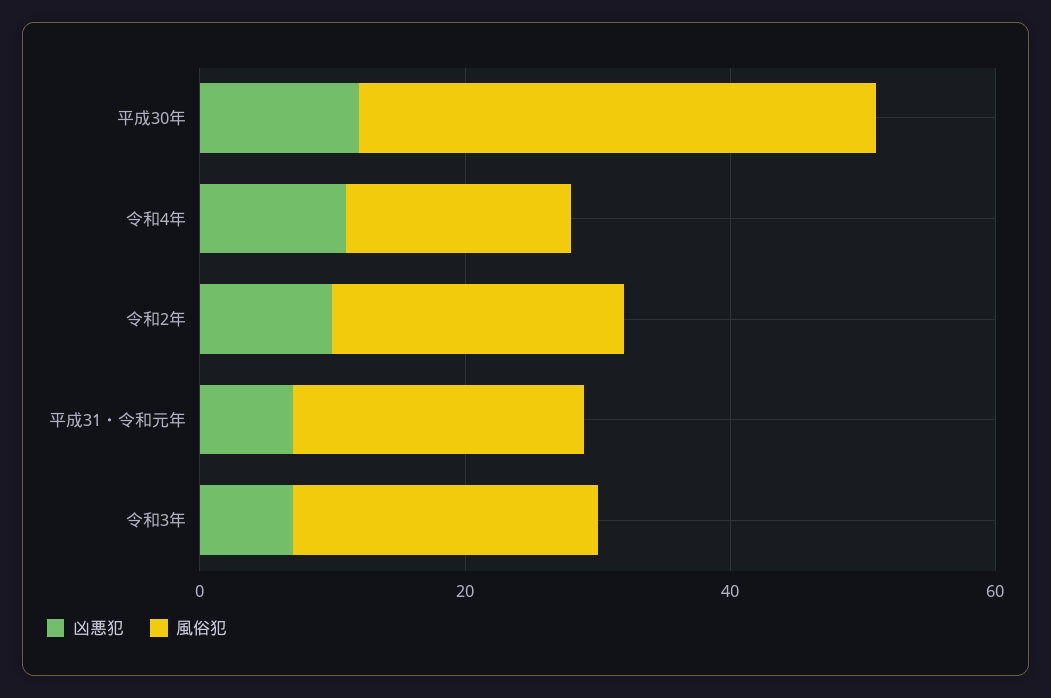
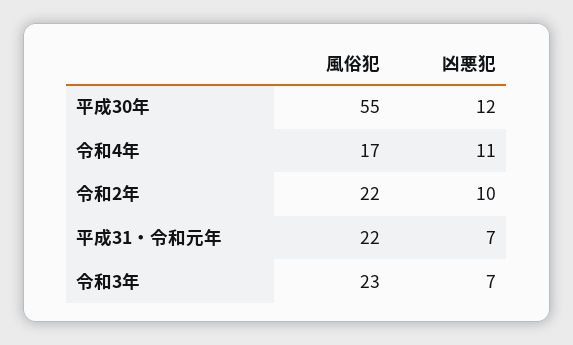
  {
    "凶悪犯": {
      "平成30年": 12,
      "令和4年": 11,
      "令和2年": 10,
      "平成31・令和元年": 7,
      "令和3年": 7
    },
    "風俗犯": {
-     "平成30年": 40,
+     "平成30年": 55,
      "令和4年": 17,
      "令和2年": 22,
      "平成31・令和元年": 22,
      "令和3年": 23
    }
  }

